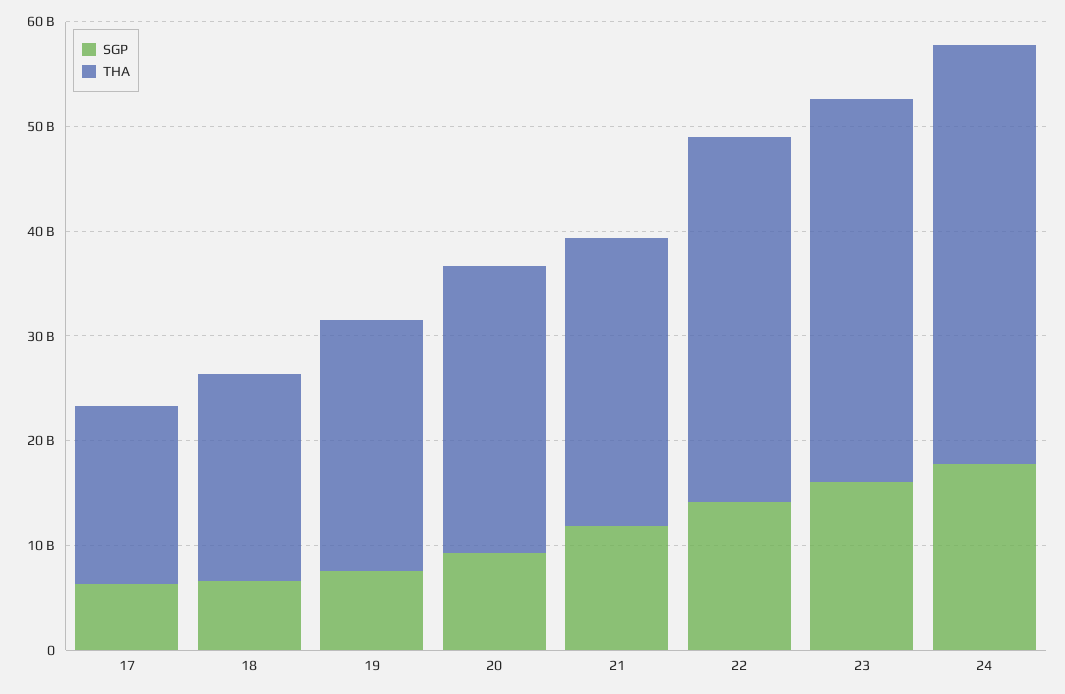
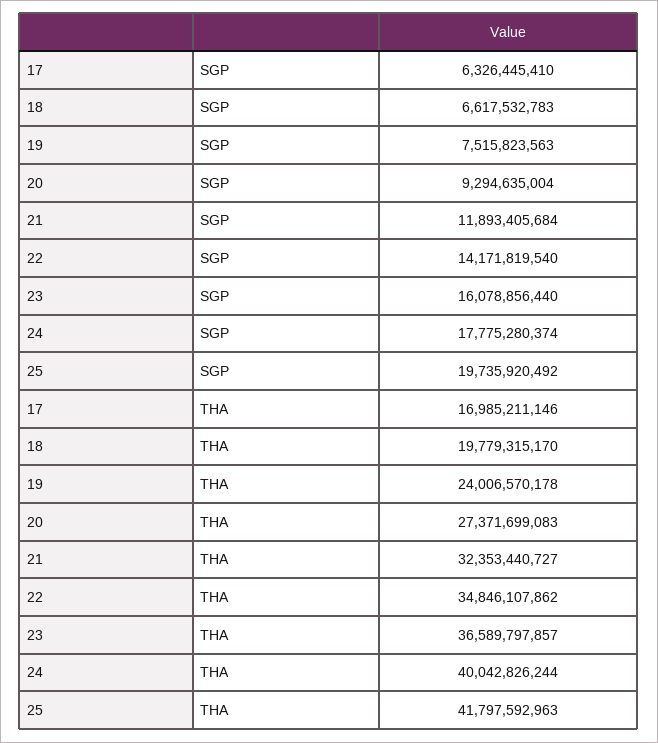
  {
    "SGP": {
      "17": 6326445410,
      "18": 6617532783,
      "19": 7515823563,
      "20": 9294635004,
      "21": 11893405684,
      "22": 14171819540,
      "23": 16078856440,
-     "24": 17775280374
+     "24": 17775280374,
+     "25": 19735920492
    },
    "THA": {
      "17": 16985211146,
      "18": 19779315170,
      "19": 24006570178,
      "20": 27371699083,
-     "21": 28000000000,
+     "21": 32353440727,
      "22": 34846107862,
      "23": 36589797857,
-     "24": 40042826244
+     "24": 40042826244,
+     "25": 41797592963
    }
  }

